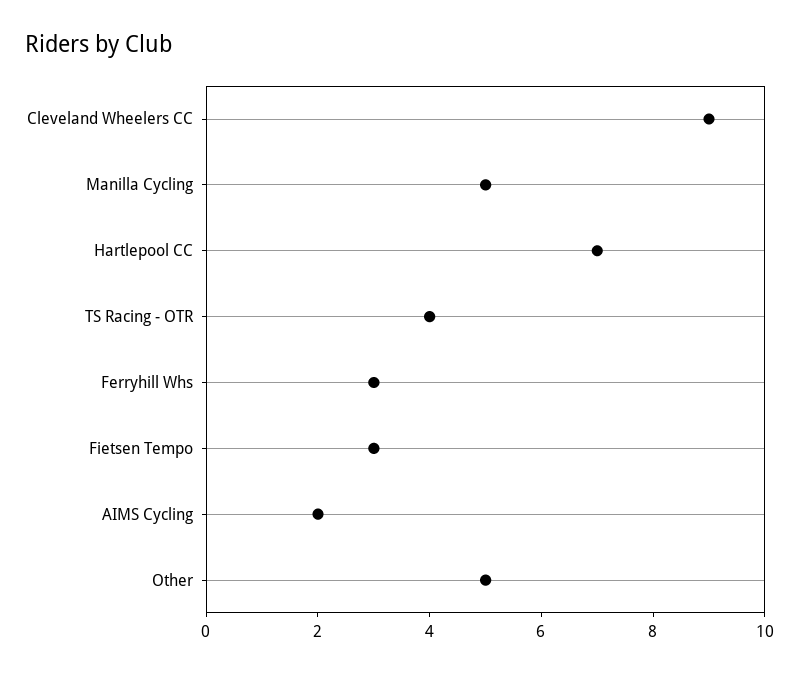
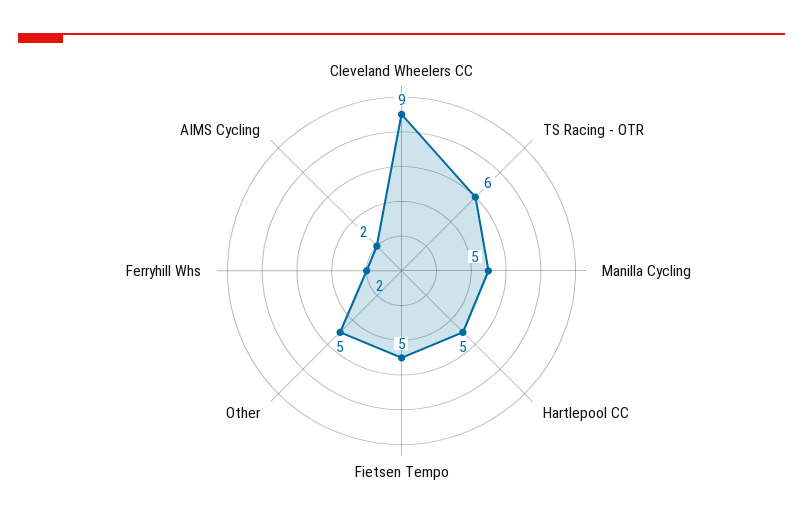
  {
    "Cleveland Wheelers CC": 9,
    "Manilla Cycling": 5,
-   "Hartlepool CC": 7,
+   "Hartlepool CC": 5,
-   "TS Racing - OTR": 4,
+   "TS Racing - OTR": 6,
-   "Ferryhill Whs": 3,
+   "Ferryhill Whs": 2,
-   "Fietsen Tempo": 3,
+   "Fietsen Tempo": 5,
    "AIMS Cycling": 2,
    "Other": 5
  }

